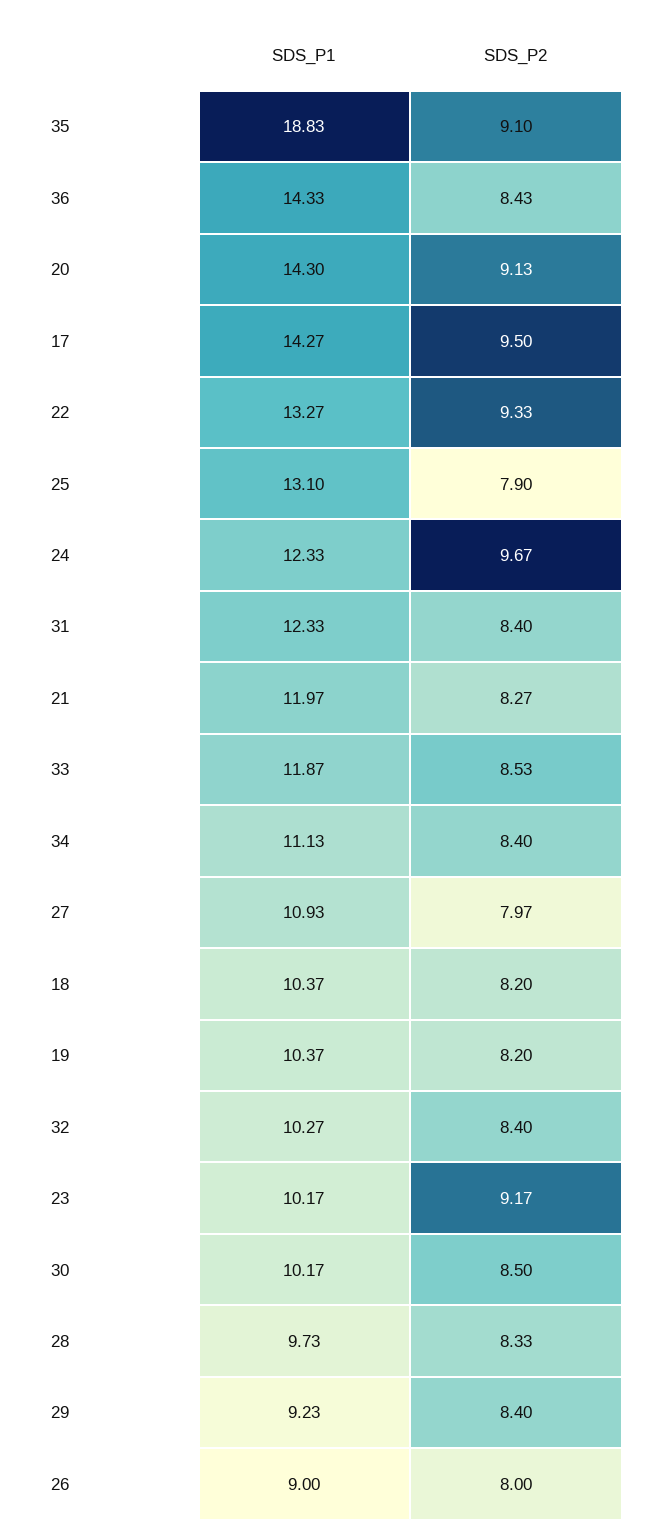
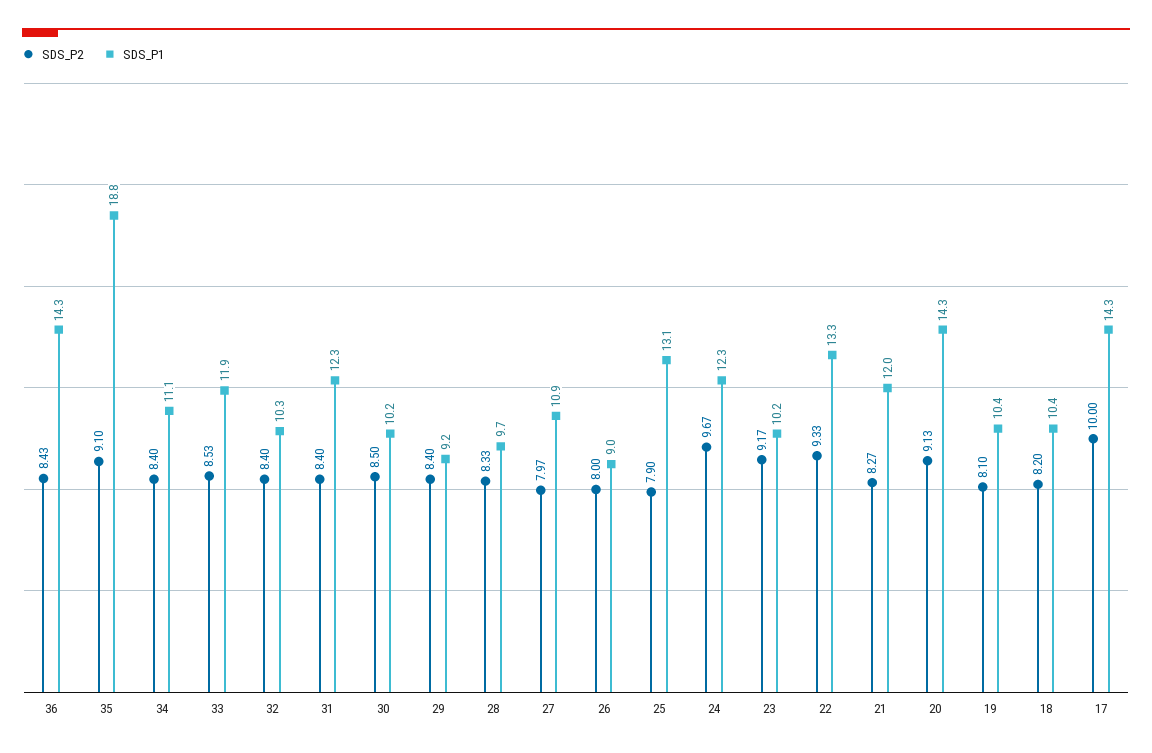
  {
    "SDS_P1": {
      "35": 18.83,
      "36": 14.33,
      "20": 14.3,
      "17": 14.27,
      "22": 13.27,
      "25": 13.1,
      "24": 12.33,
      "31": 12.33,
      "21": 11.97,
      "33": 11.87,
      "34": 11.13,
      "27": 10.93,
      "18": 10.37,
      "19": 10.37,
      "32": 10.27,
      "23": 10.17,
      "30": 10.17,
      "28": 9.73,
      "29": 9.23,
      "26": 9
    },
    "SDS_P2": {
      "35": 9.1,
      "36": 8.43,
      "20": 9.13,
-     "17": 9.5,
+     "17": 10,
      "22": 9.33,
      "25": 7.9,
      "24": 9.67,
      "31": 8.4,
      "21": 8.27,
      "33": 8.53,
      "34": 8.4,
      "27": 7.97,
      "18": 8.2,
-     "19": 8.2,
+     "19": 8.1,
      "32": 8.4,
      "23": 9.17,
      "30": 8.5,
      "28": 8.33,
      "29": 8.4,
      "26": 8
    }
  }

